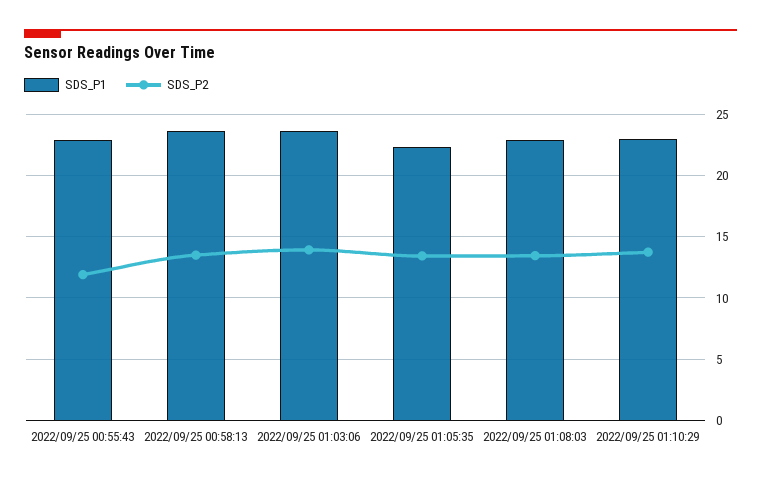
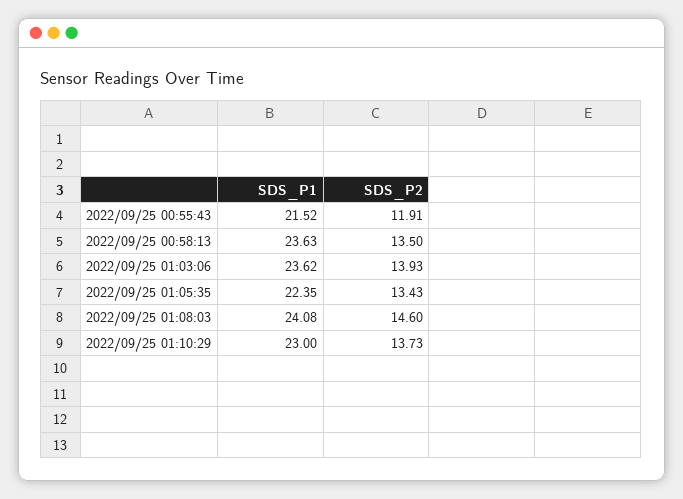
  {
    "SDS_P1": {
-     "2022/09/25 00:55:43": 23,
+     "2022/09/25 00:55:43": 21.52,
      "2022/09/25 00:58:13": 23.63,
      "2022/09/25 01:03:06": 23.62,
      "2022/09/25 01:05:35": 22.35,
-     "2022/09/25 01:08:03": 23,
+     "2022/09/25 01:08:03": 24.08,
      "2022/09/25 01:10:29": 23
    },
    "SDS_P2": {
      "2022/09/25 00:55:43": 11.91,
      "2022/09/25 00:58:13": 13.5,
      "2022/09/25 01:03:06": 13.93,
      "2022/09/25 01:05:35": 13.43,
-     "2022/09/25 01:08:03": 13.5,
+     "2022/09/25 01:08:03": 14.6,
      "2022/09/25 01:10:29": 13.73
    }
  }

